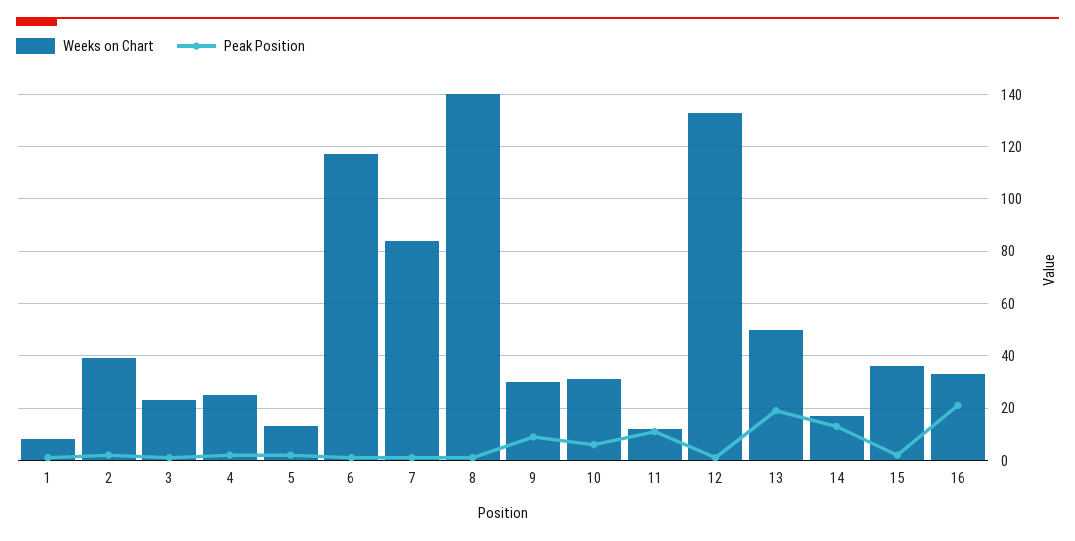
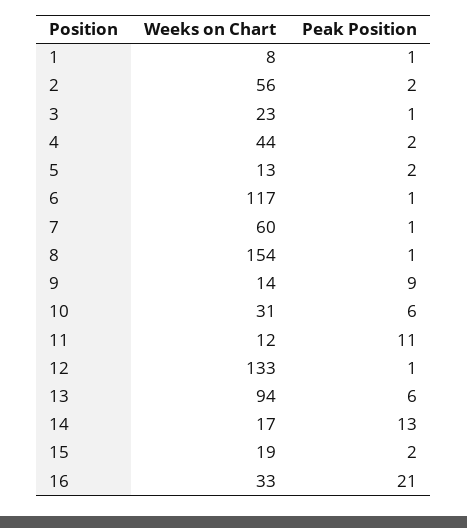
  {
    "Weeks on Chart": {
      "1": 8,
-     "2": 40,
+     "2": 56,
      "3": 23,
-     "4": 25,
+     "4": 44,
      "5": 13,
      "6": 117,
-     "7": 85,
+     "7": 60,
-     "8": 140,
+     "8": 154,
-     "9": 30,
+     "9": 14,
      "10": 31,
      "11": 12,
      "12": 133,
-     "13": 50,
+     "13": 94,
      "14": 17,
-     "15": 35,
+     "15": 19,
      "16": 33
    },
    "Peak Position": {
      "1": 1,
      "2": 2,
      "3": 1,
      "4": 2,
      "5": 2,
      "6": 1,
      "7": 1,
      "8": 1,
      "9": 9,
      "10": 6,
      "11": 11,
      "12": 1,
-     "13": 20,
+     "13": 6,
      "14": 13,
      "15": 2,
      "16": 21
    }
  }

